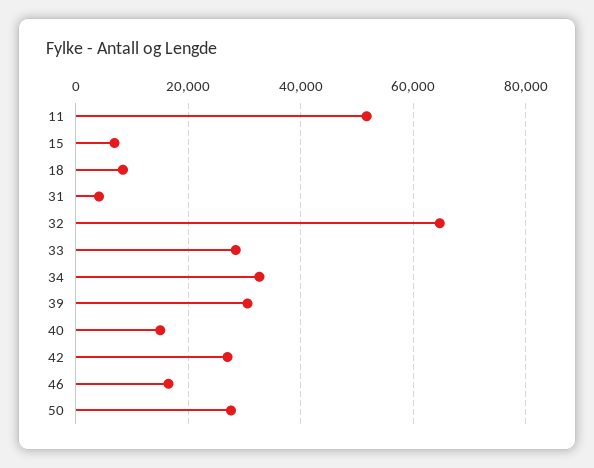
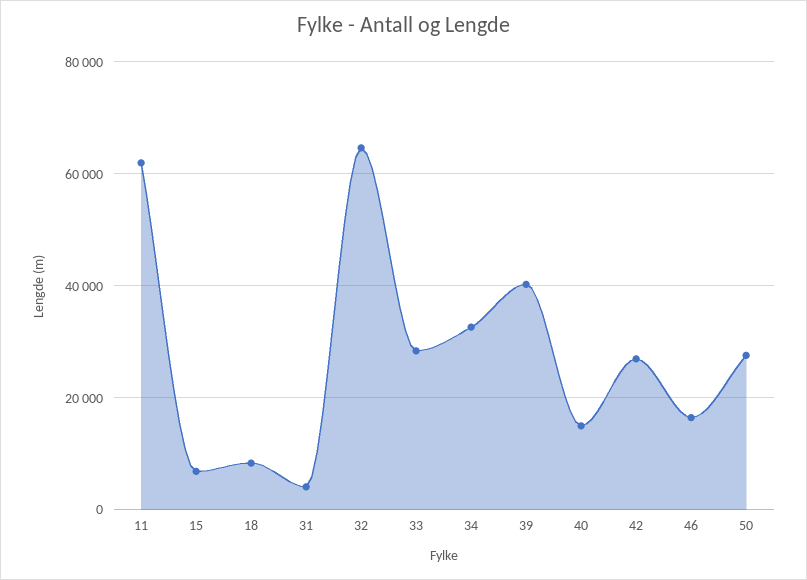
  {
-   "11": 52000,
+   "11": 62000,
    "15": 6000,
    "18": 8000,
    "31": 4000,
    "32": 64000,
    "33": 28000,
    "34": 32000,
-   "39": 30000,
+   "39": 40000,
    "40": 16000,
    "42": 26000,
    "46": 16000,
    "50": 28000
  }

